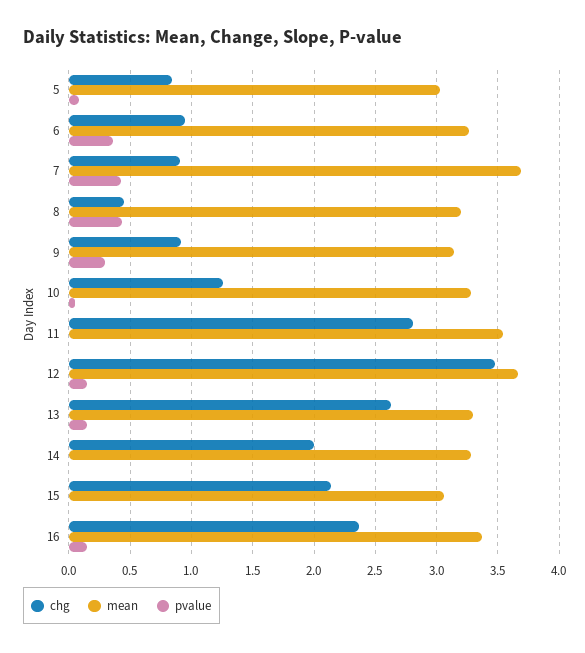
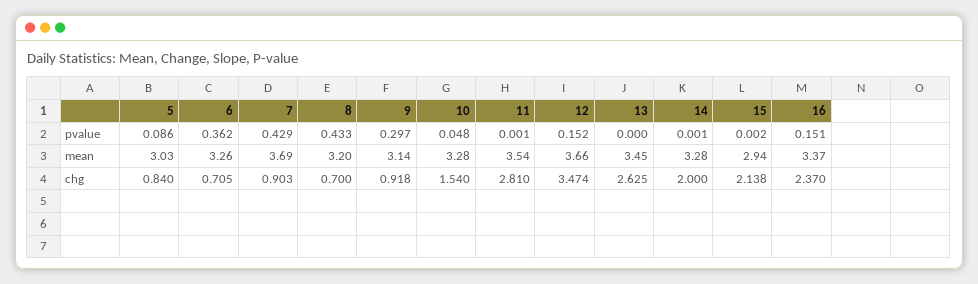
  {
    "chg": {
      "5": 0.84,
-     "6": 0.95,
+     "6": 0.705,
      "7": 0.903,
-     "8": 0.45,
+     "8": 0.7,
      "9": 0.918,
-     "10": 1.25,
+     "10": 1.54,
      "11": 2.81,
      "12": 3.474,
      "13": 2.625,
      "14": 2,
      "15": 2.138,
      "16": 2.37
    },
    "mean": {
      "5": 3.03,
      "6": 3.26,
      "7": 3.69,
      "8": 3.2,
      "9": 3.14,
      "10": 3.28,
      "11": 3.54,
      "12": 3.66,
-     "13": 3.3,
+     "13": 3.45,
      "14": 3.28,
-     "15": 3.05,
+     "15": 2.94,
      "16": 3.37
    },
    "pvalue": {
      "5": 0.086,
      "6": 0.362,
      "7": 0.429,
      "8": 0.433,
      "9": 0.297,
      "10": 0.048,
      "11": 0.001,
      "12": 0.152,
-     "13": 0.15,
+     "13": 0,
      "14": 0.001,
      "15": 0.002,
      "16": 0.151
    }
  }

